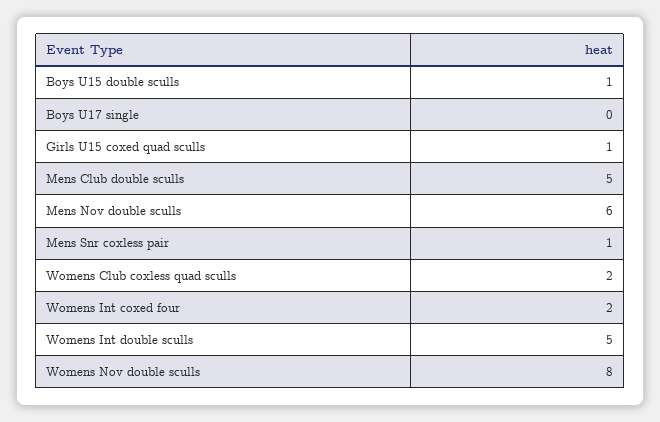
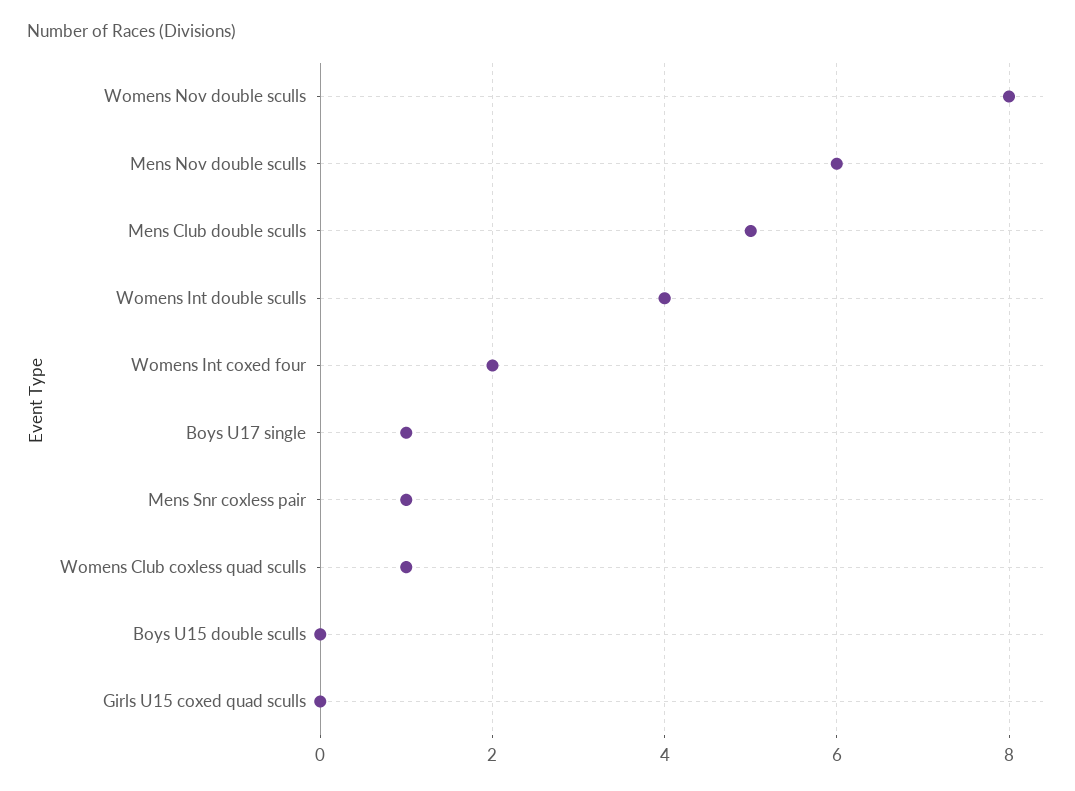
  {
-   "Boys U15 double sculls": 1,
+   "Boys U15 double sculls": 0,
-   "Boys U17 single": 0,
+   "Boys U17 single": 1,
-   "Girls U15 coxed quad sculls": 1,
+   "Girls U15 coxed quad sculls": 0,
    "Mens Club double sculls": 5,
    "Mens Nov double sculls": 6,
    "Mens Snr coxless pair": 1,
-   "Womens Club coxless quad sculls": 2,
+   "Womens Club coxless quad sculls": 1,
    "Womens Int coxed four": 2,
-   "Womens Int double sculls": 5,
+   "Womens Int double sculls": 4,
    "Womens Nov double sculls": 8
  }

